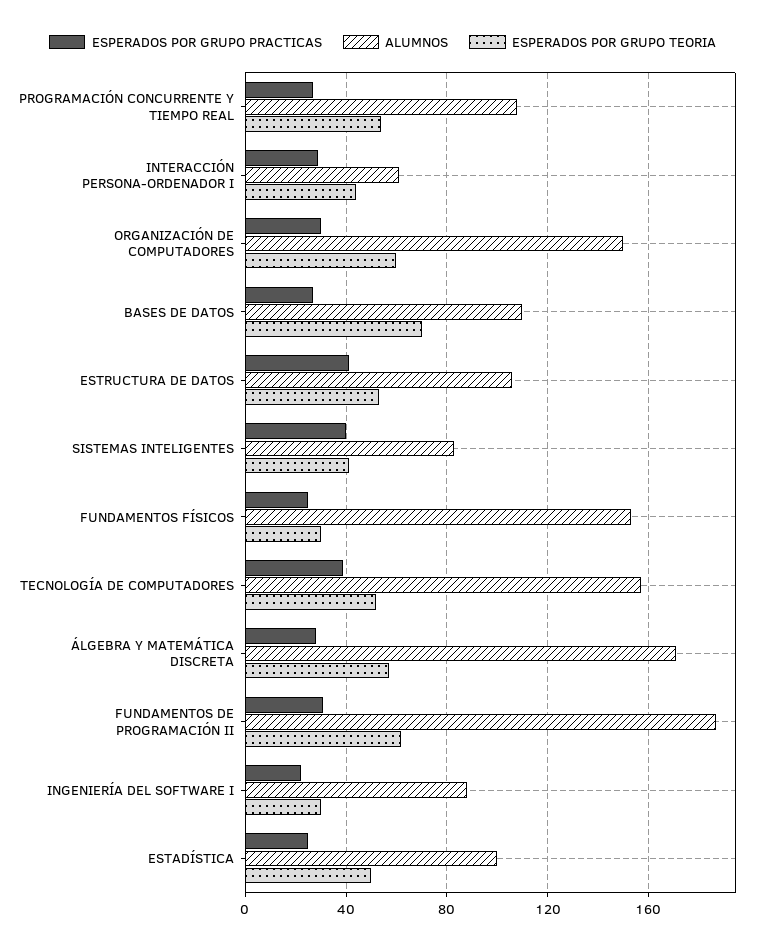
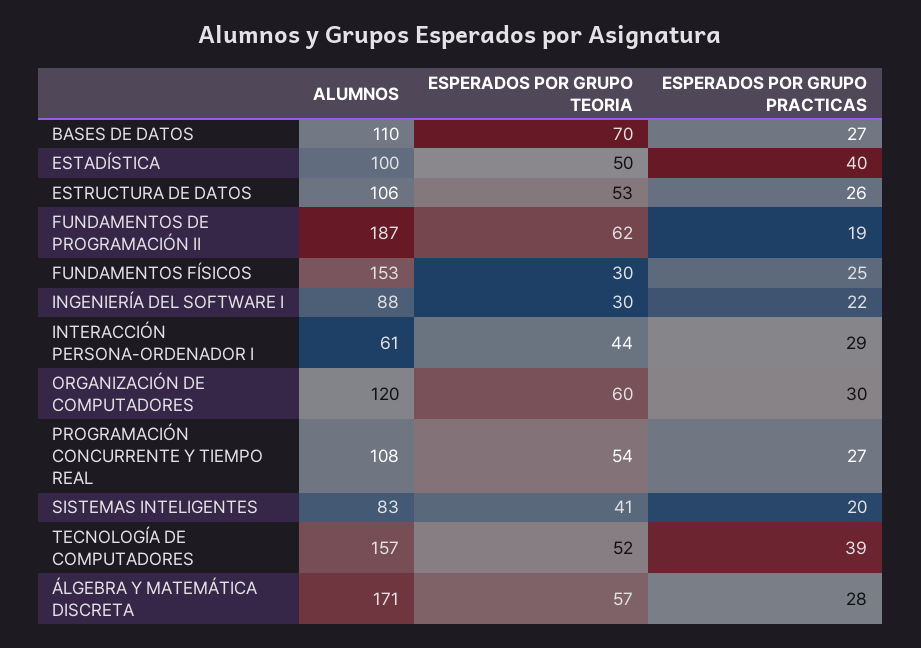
  {
    "ESPERADOS POR GRUPO PRACTICAS": {
      "PROGRAMACIÓN CONCURRENTE Y TIEMPO REAL": 27,
      "INTERACCIÓN PERSONA-ORDENADOR I": 29,
      "ORGANIZACIÓN DE COMPUTADORES": 30,
      "BASES DE DATOS": 27,
-     "ESTRUCTURA DE DATOS": 40,
+     "ESTRUCTURA DE DATOS": 26,
-     "SISTEMAS INTELIGENTES": 40,
+     "SISTEMAS INTELIGENTES": 20,
      "FUNDAMENTOS FÍSICOS": 25,
      "TECNOLOGÍA DE COMPUTADORES": 39,
      "ÁLGEBRA Y MATEMÁTICA DISCRETA": 28,
-     "FUNDAMENTOS DE PROGRAMACIÓN II": 30,
+     "FUNDAMENTOS DE PROGRAMACIÓN II": 19,
      "INGENIERÍA DEL SOFTWARE I": 22,
-     "ESTADÍSTICA": 25
+     "ESTADÍSTICA": 40
    },
    "ALUMNOS": {
      "PROGRAMACIÓN CONCURRENTE Y TIEMPO REAL": 108,
      "INTERACCIÓN PERSONA-ORDENADOR I": 61,
-     "ORGANIZACIÓN DE COMPUTADORES": 150,
+     "ORGANIZACIÓN DE COMPUTADORES": 120,
      "BASES DE DATOS": 110,
      "ESTRUCTURA DE DATOS": 106,
      "SISTEMAS INTELIGENTES": 83,
      "FUNDAMENTOS FÍSICOS": 153,
      "TECNOLOGÍA DE COMPUTADORES": 157,
      "ÁLGEBRA Y MATEMÁTICA DISCRETA": 171,
      "FUNDAMENTOS DE PROGRAMACIÓN II": 187,
      "INGENIERÍA DEL SOFTWARE I": 88,
      "ESTADÍSTICA": 100
    },
    "ESPERADOS POR GRUPO TEORIA": {
      "PROGRAMACIÓN CONCURRENTE Y TIEMPO REAL": 54,
      "INTERACCIÓN PERSONA-ORDENADOR I": 44,
      "ORGANIZACIÓN DE COMPUTADORES": 60,
      "BASES DE DATOS": 70,
      "ESTRUCTURA DE DATOS": 53,
      "SISTEMAS INTELIGENTES": 41,
      "FUNDAMENTOS FÍSICOS": 30,
      "TECNOLOGÍA DE COMPUTADORES": 52,
      "ÁLGEBRA Y MATEMÁTICA DISCRETA": 57,
      "FUNDAMENTOS DE PROGRAMACIÓN II": 62,
      "INGENIERÍA DEL SOFTWARE I": 30,
      "ESTADÍSTICA": 50
    }
  }

